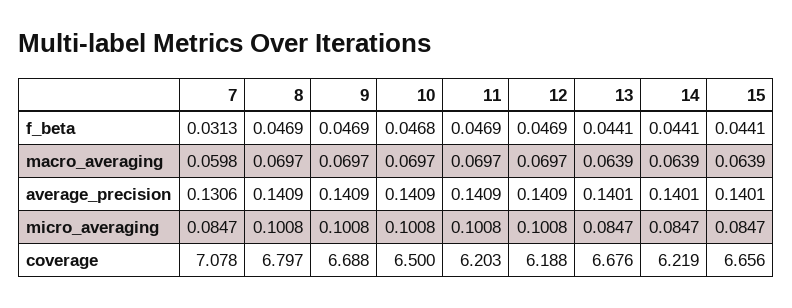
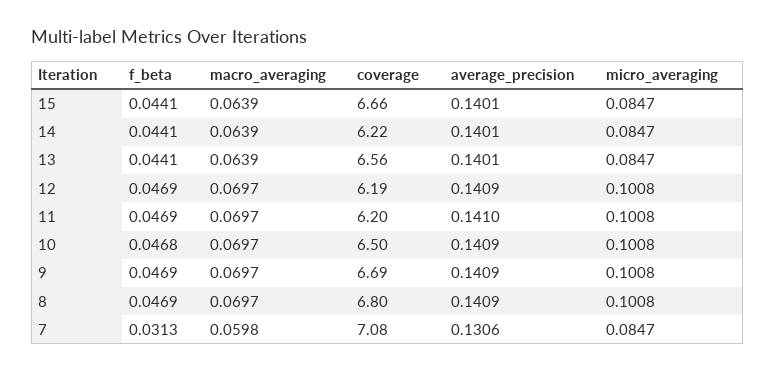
  {
    "7": {
      "f_beta": 0.0313,
      "macro_averaging": 0.0598,
      "average_precision": 0.1306,
      "micro_averaging": 0.0847,
      "coverage": 7.078
    },
    "8": {
      "f_beta": 0.0469,
      "macro_averaging": 0.0697,
      "average_precision": 0.1409,
      "micro_averaging": 0.1008,
      "coverage": 6.797
    },
    "9": {
      "f_beta": 0.0469,
      "macro_averaging": 0.0697,
      "average_precision": 0.1409,
      "micro_averaging": 0.1008,
      "coverage": 6.688
    },
    "10": {
      "f_beta": 0.0468,
      "macro_averaging": 0.0697,
      "average_precision": 0.1409,
      "micro_averaging": 0.1008,
      "coverage": 6.5
    },
    "11": {
      "f_beta": 0.0469,
      "macro_averaging": 0.0697,
-     "average_precision": 0.1409,
+     "average_precision": 0.141,
      "micro_averaging": 0.1008,
      "coverage": 6.203
    },
    "12": {
      "f_beta": 0.0469,
      "macro_averaging": 0.0697,
      "average_precision": 0.1409,
      "micro_averaging": 0.1008,
      "coverage": 6.188
    },
    "13": {
      "f_beta": 0.0441,
      "macro_averaging": 0.0639,
      "average_precision": 0.1401,
      "micro_averaging": 0.0847,
-     "coverage": 6.676
+     "coverage": 6.56
    },
    "14": {
      "f_beta": 0.0441,
      "macro_averaging": 0.0639,
      "average_precision": 0.1401,
      "micro_averaging": 0.0847,
      "coverage": 6.219
    },
    "15": {
      "f_beta": 0.0441,
      "macro_averaging": 0.0639,
      "average_precision": 0.1401,
      "micro_averaging": 0.0847,
      "coverage": 6.656
    }
  }

